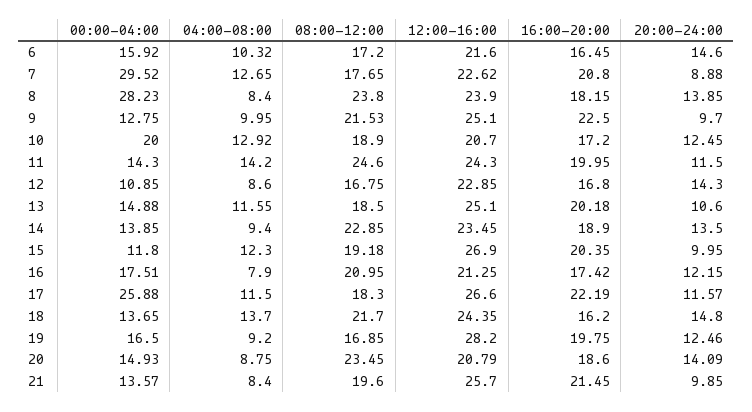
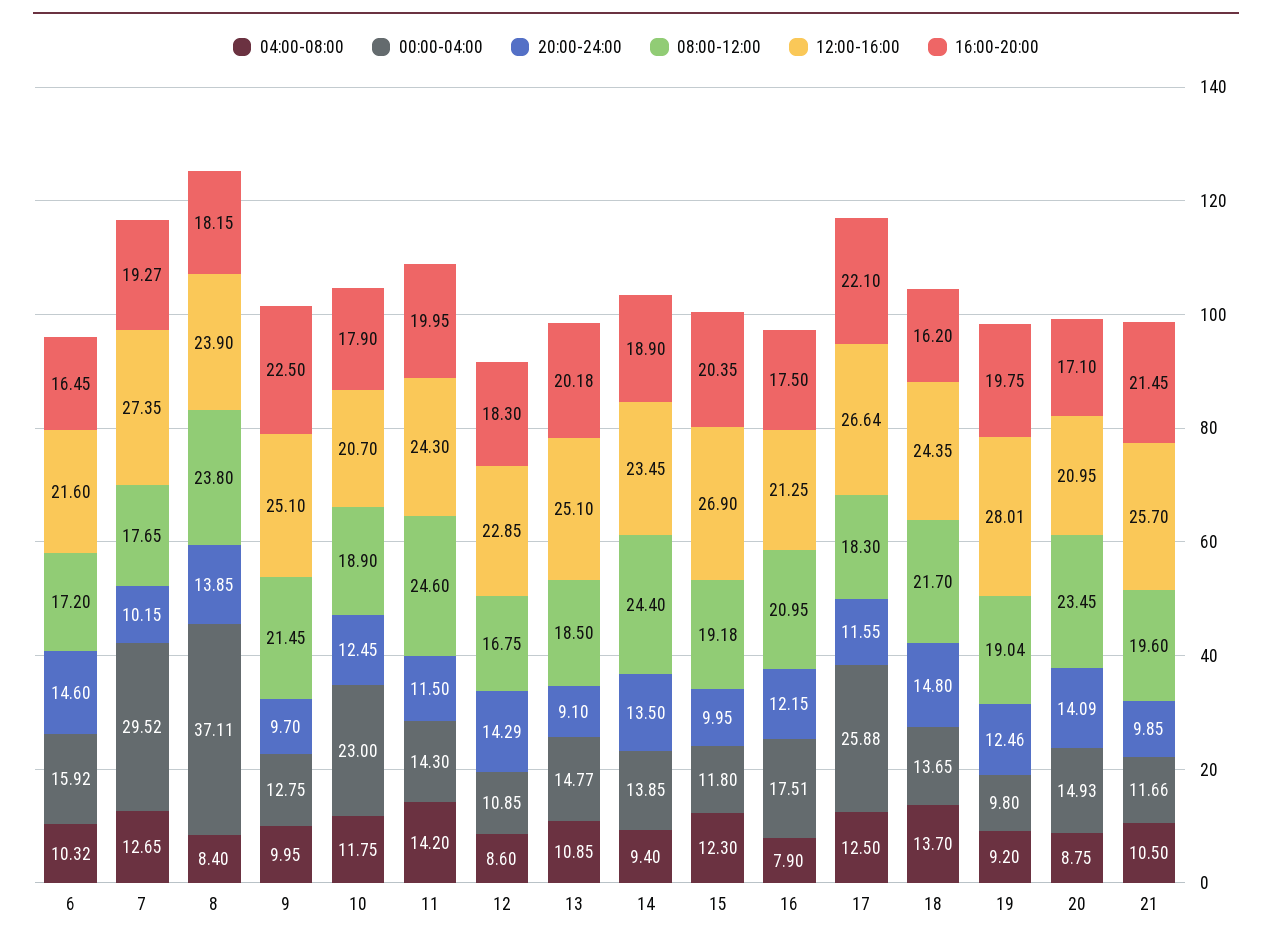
  {
    "00:00-04:00": {
      "6": 15.92,
      "7": 29.52,
-     "8": 28.23,
+     "8": 37.11,
      "9": 12.75,
-     "10": 20,
+     "10": 23,
      "11": 14.3,
      "12": 10.85,
-     "13": 14.88,
+     "13": 14.77,
      "14": 13.85,
      "15": 11.8,
      "16": 17.51,
      "17": 25.88,
      "18": 13.65,
-     "19": 16.5,
+     "19": 9.8,
      "20": 14.93,
-     "21": 13.57
+     "21": 11.66
    },
    "04:00-08:00": {
      "6": 10.32,
      "7": 12.65,
      "8": 8.4,
      "9": 9.95,
-     "10": 12.92,
+     "10": 11.75,
      "11": 14.2,
      "12": 8.6,
-     "13": 11.55,
+     "13": 10.85,
      "14": 9.4,
      "15": 12.3,
      "16": 7.9,
-     "17": 11.5,
+     "17": 12.5,
      "18": 13.7,
      "19": 9.2,
      "20": 8.75,
-     "21": 8.4
+     "21": 10.5
    },
    "08:00-12:00": {
      "6": 17.2,
      "7": 17.65,
      "8": 23.8,
-     "9": 21.53,
+     "9": 21.45,
      "10": 18.9,
      "11": 24.6,
      "12": 16.75,
      "13": 18.5,
-     "14": 22.85,
+     "14": 24.4,
      "15": 19.18,
      "16": 20.95,
      "17": 18.3,
      "18": 21.7,
-     "19": 16.85,
+     "19": 19.04,
      "20": 23.45,
      "21": 19.6
    },
    "12:00-16:00": {
      "6": 21.6,
-     "7": 22.62,
+     "7": 27.35,
      "8": 23.9,
      "9": 25.1,
      "10": 20.7,
      "11": 24.3,
      "12": 22.85,
      "13": 25.1,
      "14": 23.45,
      "15": 26.9,
      "16": 21.25,
-     "17": 26.6,
+     "17": 26.64,
      "18": 24.35,
-     "19": 28.2,
+     "19": 28.01,
-     "20": 20.79,
+     "20": 20.95,
      "21": 25.7
    },
    "16:00-20:00": {
      "6": 16.45,
-     "7": 20.8,
+     "7": 19.27,
      "8": 18.15,
      "9": 22.5,
-     "10": 17.2,
+     "10": 17.9,
      "11": 19.95,
-     "12": 16.8,
+     "12": 18.3,
      "13": 20.18,
      "14": 18.9,
      "15": 20.35,
-     "16": 17.42,
+     "16": 17.5,
-     "17": 22.19,
+     "17": 22.1,
      "18": 16.2,
      "19": 19.75,
-     "20": 18.6,
+     "20": 17.1,
      "21": 21.45
    },
    "20:00-24:00": {
      "6": 14.6,
-     "7": 8.88,
+     "7": 10.15,
      "8": 13.85,
      "9": 9.7,
      "10": 12.45,
      "11": 11.5,
-     "12": 14.3,
+     "12": 14.29,
-     "13": 10.6,
+     "13": 9.1,
      "14": 13.5,
      "15": 9.95,
      "16": 12.15,
-     "17": 11.57,
+     "17": 11.55,
      "18": 14.8,
      "19": 12.46,
      "20": 14.09,
      "21": 9.85
    }
  }

